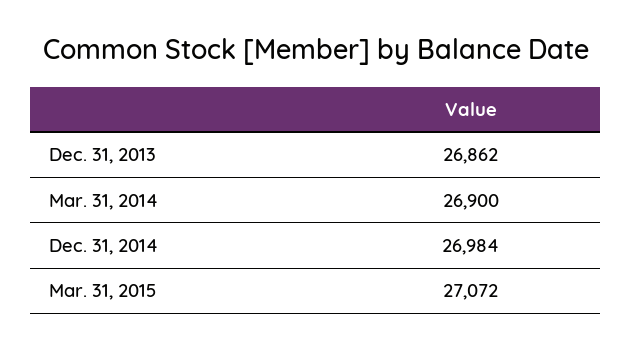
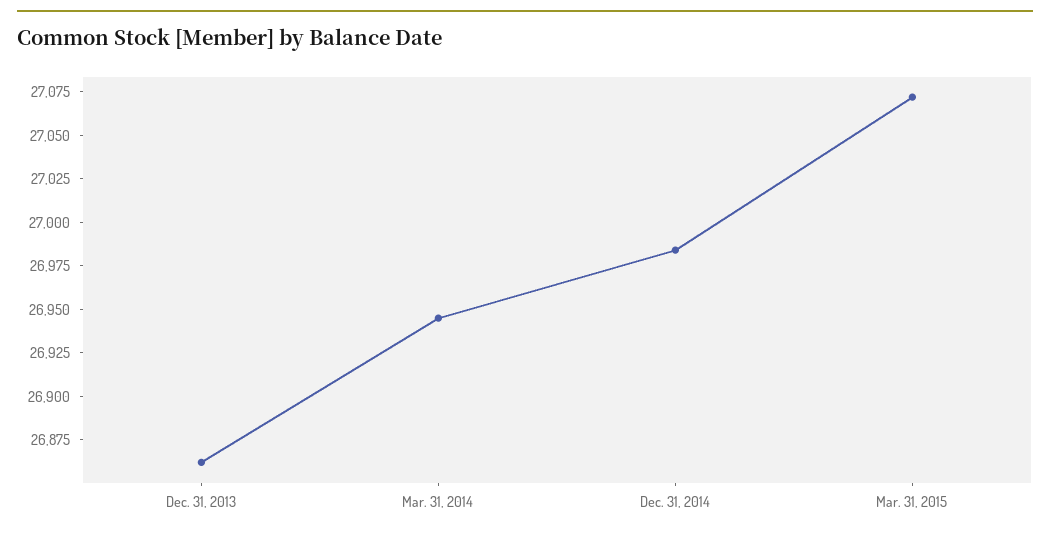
  {
    "Dec. 31, 2013": 26862,
-   "Mar. 31, 2014": 26900,
+   "Mar. 31, 2014": 26945,
    "Dec. 31, 2014": 26984,
    "Mar. 31, 2015": 27072
  }

